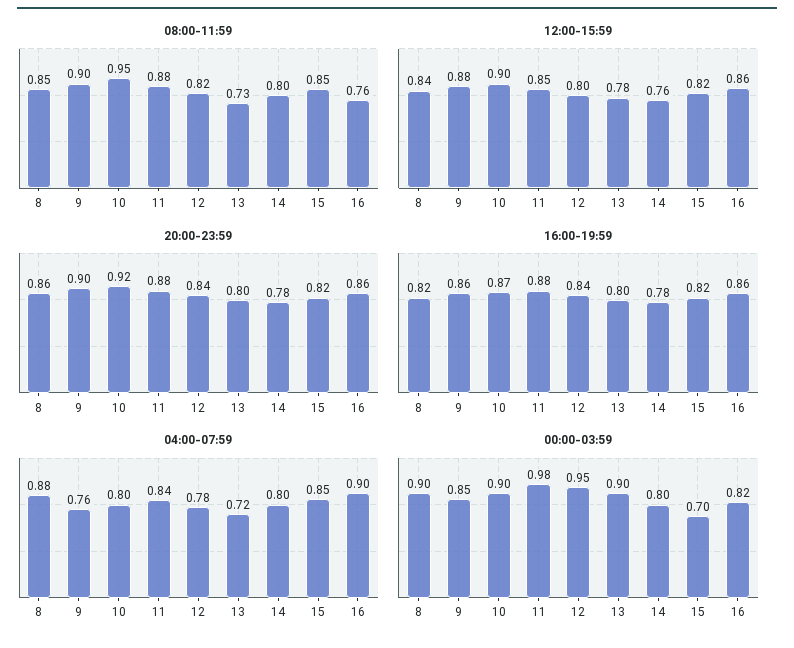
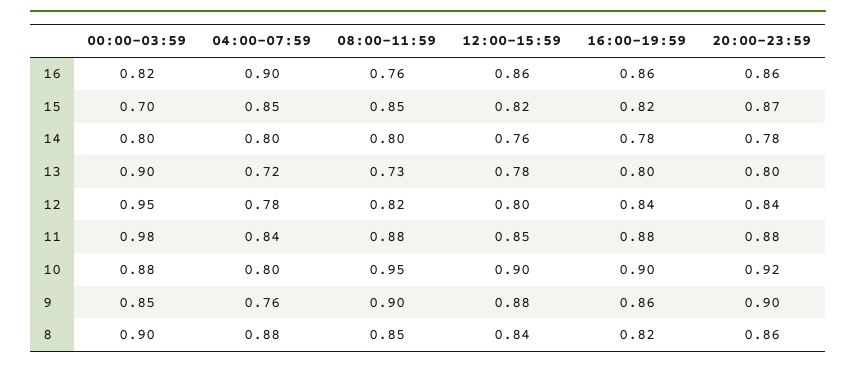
  {
    "08:00-11:59": {
      "8": 0.85,
      "9": 0.9,
      "10": 0.95,
      "11": 0.88,
      "12": 0.82,
      "13": 0.73,
      "14": 0.8,
      "15": 0.85,
      "16": 0.76
    },
    "12:00-15:59": {
      "8": 0.84,
      "9": 0.88,
      "10": 0.9,
      "11": 0.85,
      "12": 0.8,
      "13": 0.78,
      "14": 0.76,
      "15": 0.82,
      "16": 0.86
    },
    "20:00-23:59": {
      "8": 0.86,
      "9": 0.9,
      "10": 0.92,
      "11": 0.88,
      "12": 0.84,
      "13": 0.8,
      "14": 0.78,
-     "15": 0.82,
+     "15": 0.87,
      "16": 0.86
    },
    "16:00-19:59": {
      "8": 0.82,
      "9": 0.86,
-     "10": 0.87,
+     "10": 0.9,
      "11": 0.88,
      "12": 0.84,
      "13": 0.8,
      "14": 0.78,
      "15": 0.82,
      "16": 0.86
    },
    "04:00-07:59": {
      "8": 0.88,
      "9": 0.76,
      "10": 0.8,
      "11": 0.84,
      "12": 0.78,
      "13": 0.72,
      "14": 0.8,
      "15": 0.85,
      "16": 0.9
    },
    "00:00-03:59": {
      "8": 0.9,
      "9": 0.85,
-     "10": 0.9,
+     "10": 0.88,
      "11": 0.98,
      "12": 0.95,
      "13": 0.9,
      "14": 0.8,
      "15": 0.7,
      "16": 0.82
    }
  }

